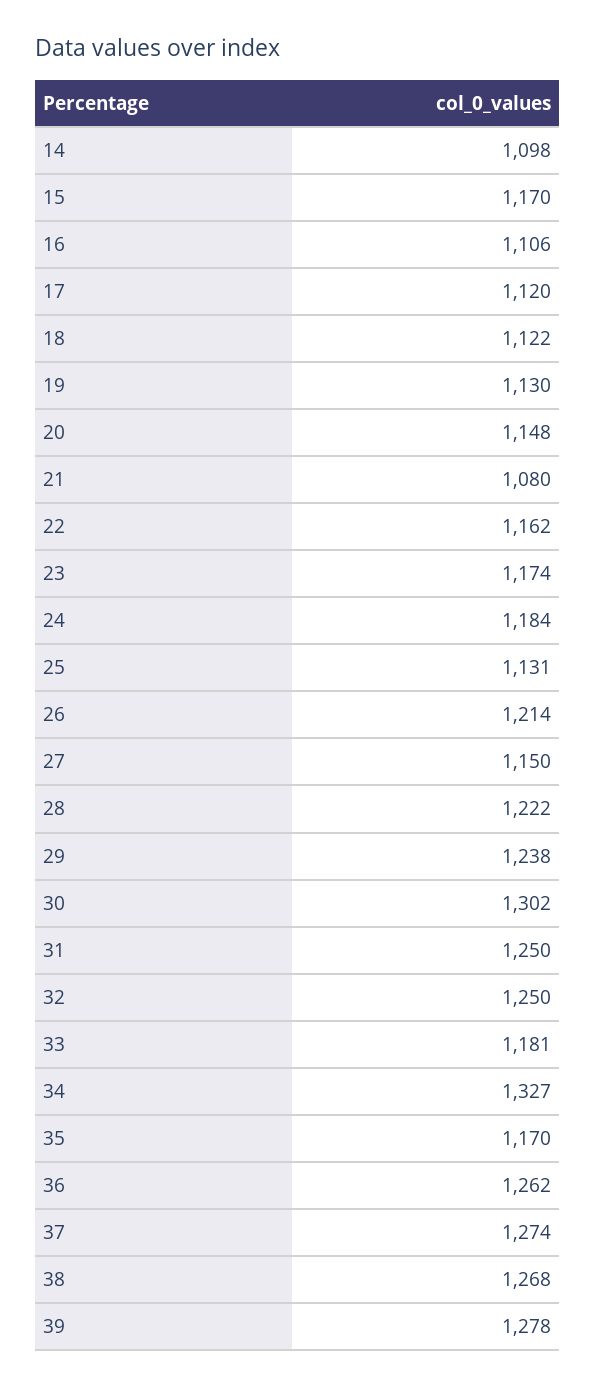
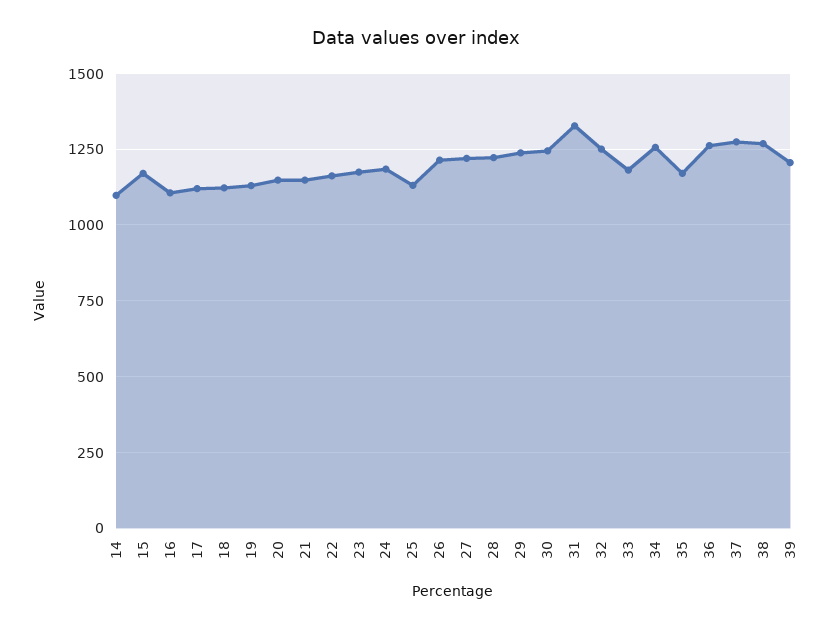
  {
    "14": 1098,
    "15": 1170,
    "16": 1106,
    "17": 1120,
    "18": 1122,
    "19": 1130,
    "20": 1148,
-   "21": 1080,
+   "21": 1150,
    "22": 1162,
    "23": 1174,
    "24": 1184,
    "25": 1131,
    "26": 1214,
-   "27": 1150,
+   "27": 1225,
    "28": 1222,
    "29": 1238,
-   "30": 1302,
+   "30": 1250,
-   "31": 1250,
+   "31": 1325,
    "32": 1250,
    "33": 1181,
-   "34": 1327,
+   "34": 1250,
    "35": 1170,
    "36": 1262,
    "37": 1274,
    "38": 1268,
-   "39": 1278
+   "39": 1200
  }

